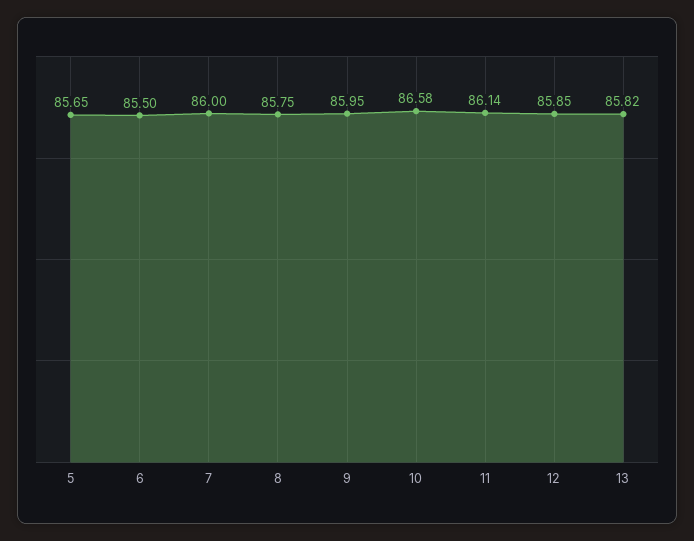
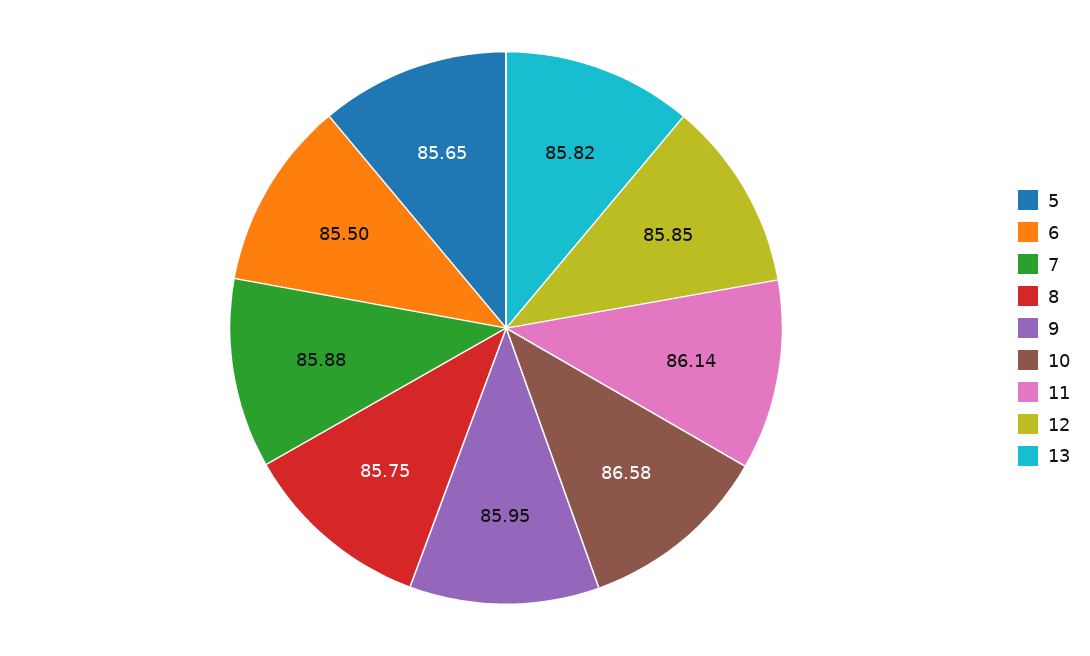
  {
    "5": 85.65,
    "6": 85.5,
-   "7": 86,
+   "7": 85.88,
    "8": 85.75,
    "9": 85.95,
    "10": 86.58,
    "11": 86.14,
    "12": 85.85,
    "13": 85.82
  }

